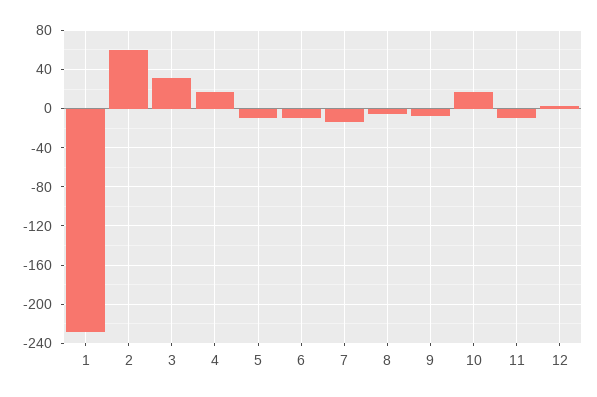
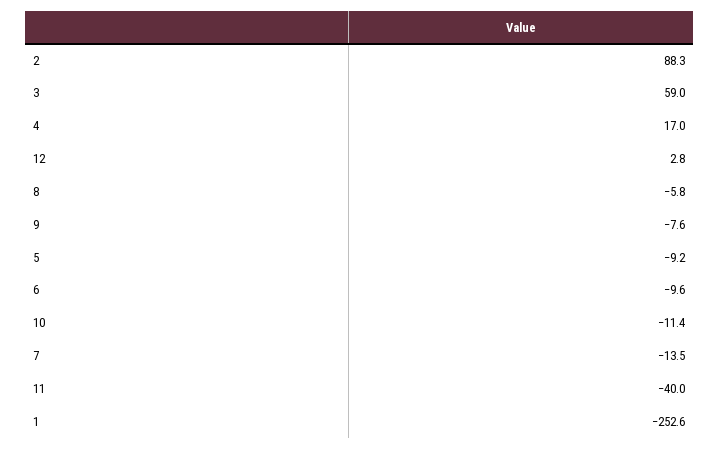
  {
-   "1": -230,
+   "1": -252.6,
-   "2": 60,
+   "2": 88.3,
-   "3": 30,
+   "3": 59,
    "4": 17,
    "5": -9.2,
    "6": -9.6,
    "7": -13.5,
    "8": -5.8,
    "9": -7.6,
-   "10": 20,
+   "10": -11.4,
-   "11": -10,
+   "11": -40,
    "12": 2.8
  }

